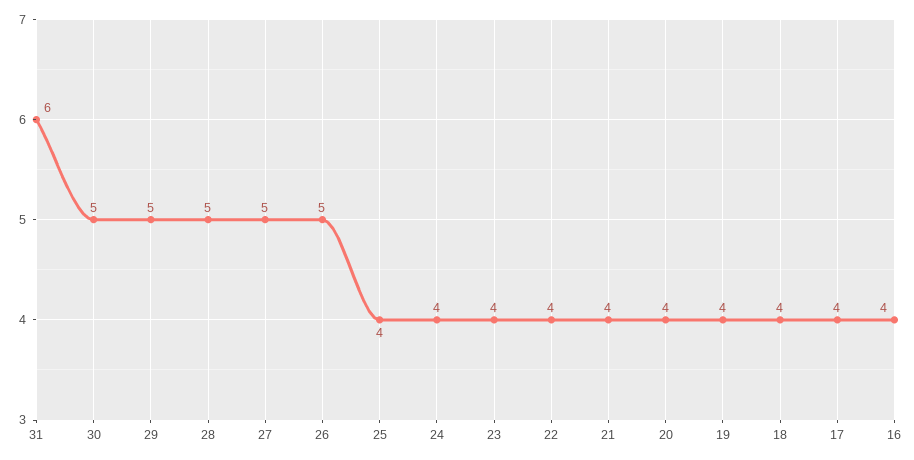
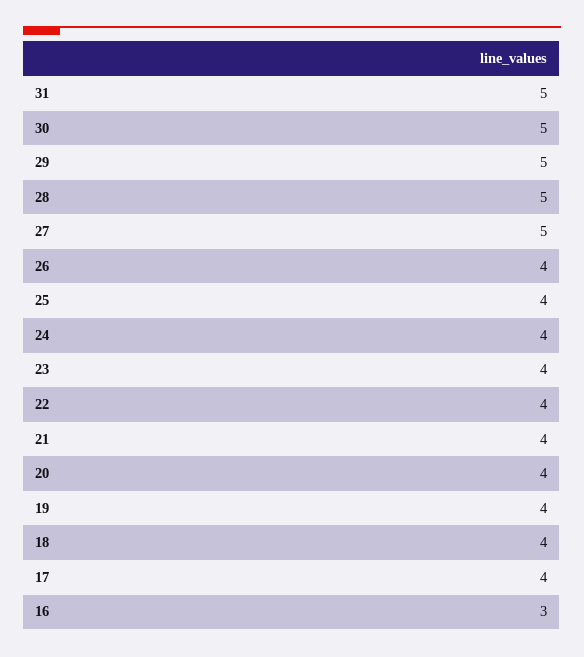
  {
-   "31": 6,
+   "31": 5,
    "30": 5,
    "29": 5,
    "28": 5,
    "27": 5,
-   "26": 5,
+   "26": 4,
    "25": 4,
    "24": 4,
    "23": 4,
    "22": 4,
    "21": 4,
    "20": 4,
    "19": 4,
    "18": 4,
    "17": 4,
-   "16": 4
+   "16": 3
  }

